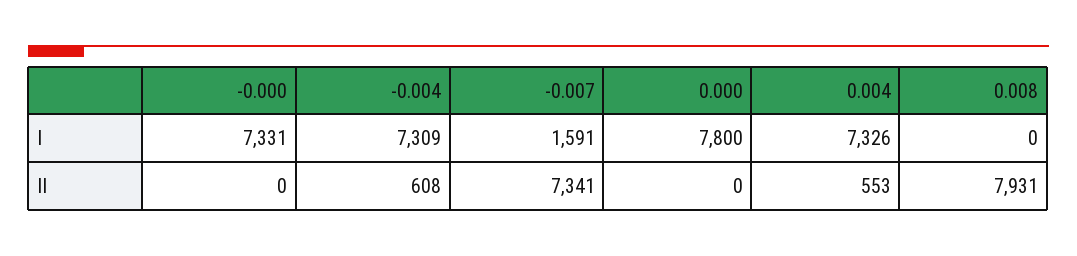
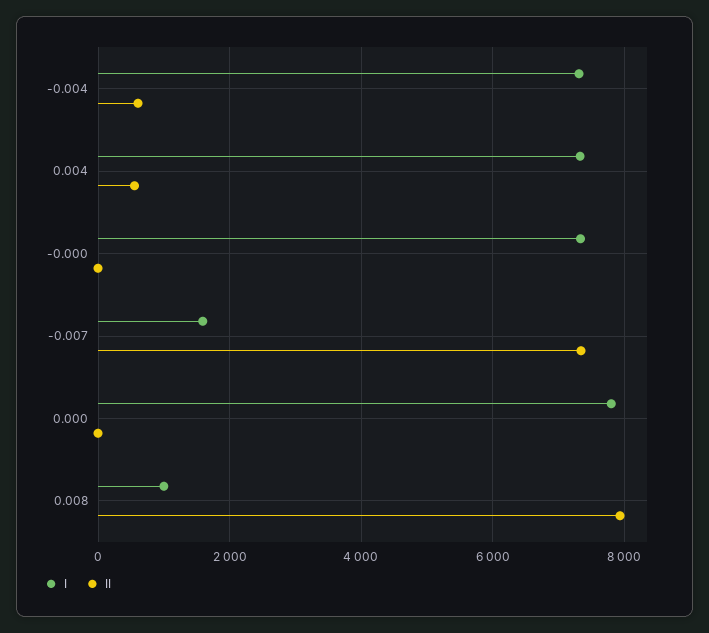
  {
    "I": {
      "-0.000": 7331,
      "-0.004": 7309,
      "-0.007": 1591,
      "0.000": 7800,
      "0.004": 7326,
-     "0.008": 0
+     "0.008": 1000
    },
    "II": {
      "-0.000": 0,
      "-0.004": 608,
      "-0.007": 7341,
      "0.000": 0,
      "0.004": 553,
      "0.008": 7931
    }
  }

